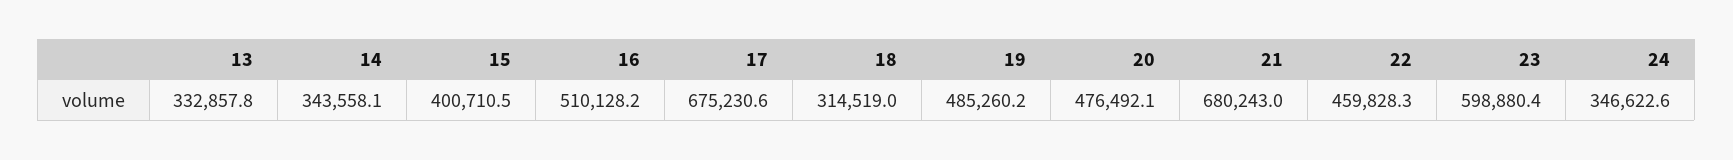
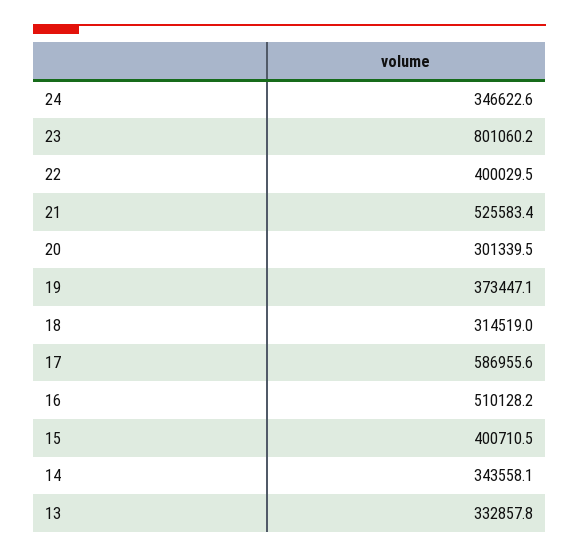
  {
    "13": 332857.8,
    "14": 343558.1,
    "15": 400710.5,
    "16": 510128.2,
-   "17": 675230.6,
+   "17": 586955.6,
    "18": 314519,
-   "19": 485260.2,
+   "19": 373447.1,
-   "20": 476492.1,
+   "20": 301339.5,
-   "21": 680243,
+   "21": 525583.4,
-   "22": 459828.3,
+   "22": 400029.5,
-   "23": 598880.4,
+   "23": 801060.2,
    "24": 346622.6
  }

